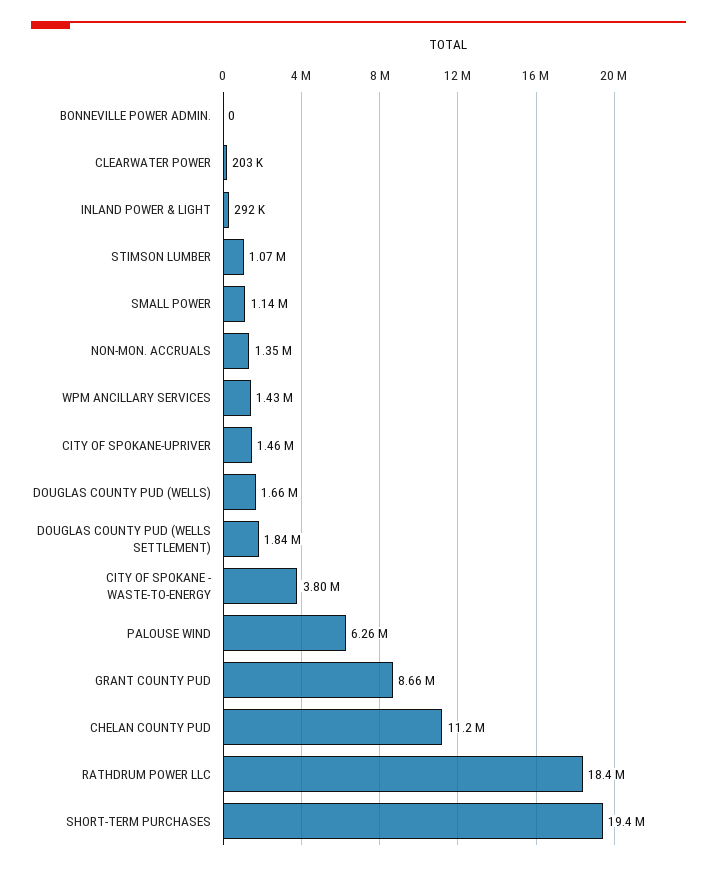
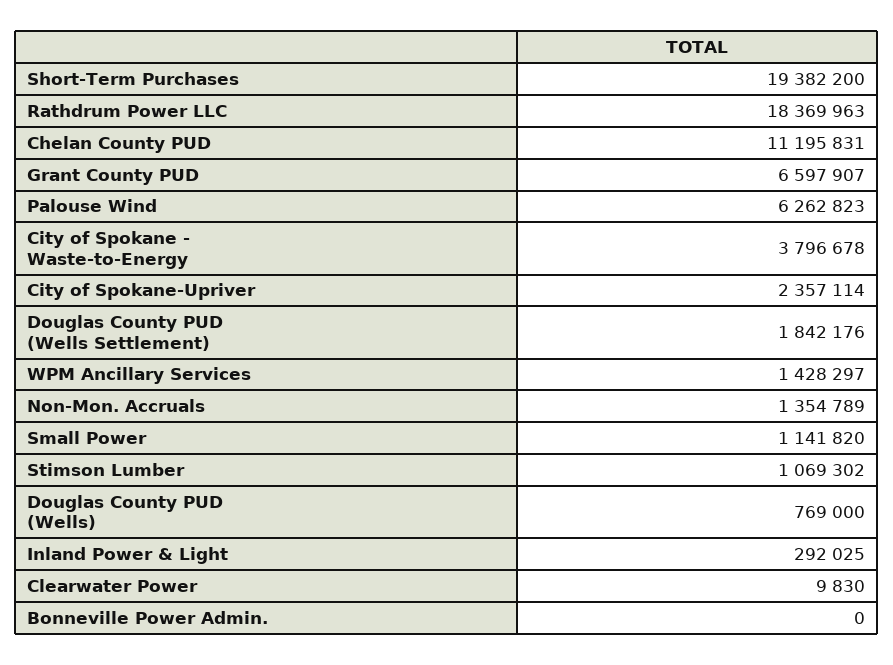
  {
    "BONNEVILLE POWER ADMIN.": 0,
-   "CLEARWATER POWER": 203000,
+   "CLEARWATER POWER": 9830,
    "INLAND POWER & LIGHT": 292025,
    "STIMSON LUMBER": 1069302,
    "SMALL POWER": 1141820,
    "NON-MON. ACCRUALS": 1354789,
    "WPM ANCILLARY SERVICES": 1428297,
-   "CITY OF SPOKANE-UPRIVER": 1460000,
+   "CITY OF SPOKANE-UPRIVER": 2357114,
-   "DOUGLAS COUNTY PUD (WELLS)": 1660000,
+   "DOUGLAS COUNTY PUD (WELLS)": 769000,
    "DOUGLAS COUNTY PUD (WELLS SETTLEMENT)": 1842176,
    "CITY OF SPOKANE - WASTE-TO-ENERGY": 3796678,
    "PALOUSE WIND": 6262823,
-   "GRANT COUNTY PUD": 8660000,
+   "GRANT COUNTY PUD": 6597907,
    "CHELAN COUNTY PUD": 11195831,
    "RATHDRUM POWER LLC": 18369963,
    "SHORT-TERM PURCHASES": 19382200
  }

